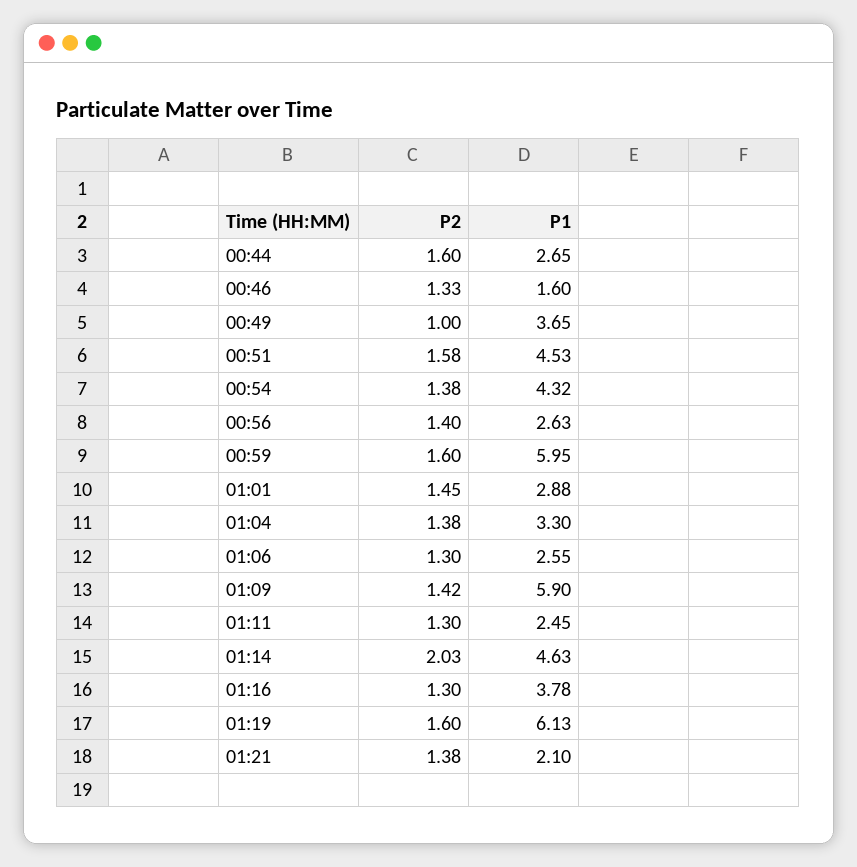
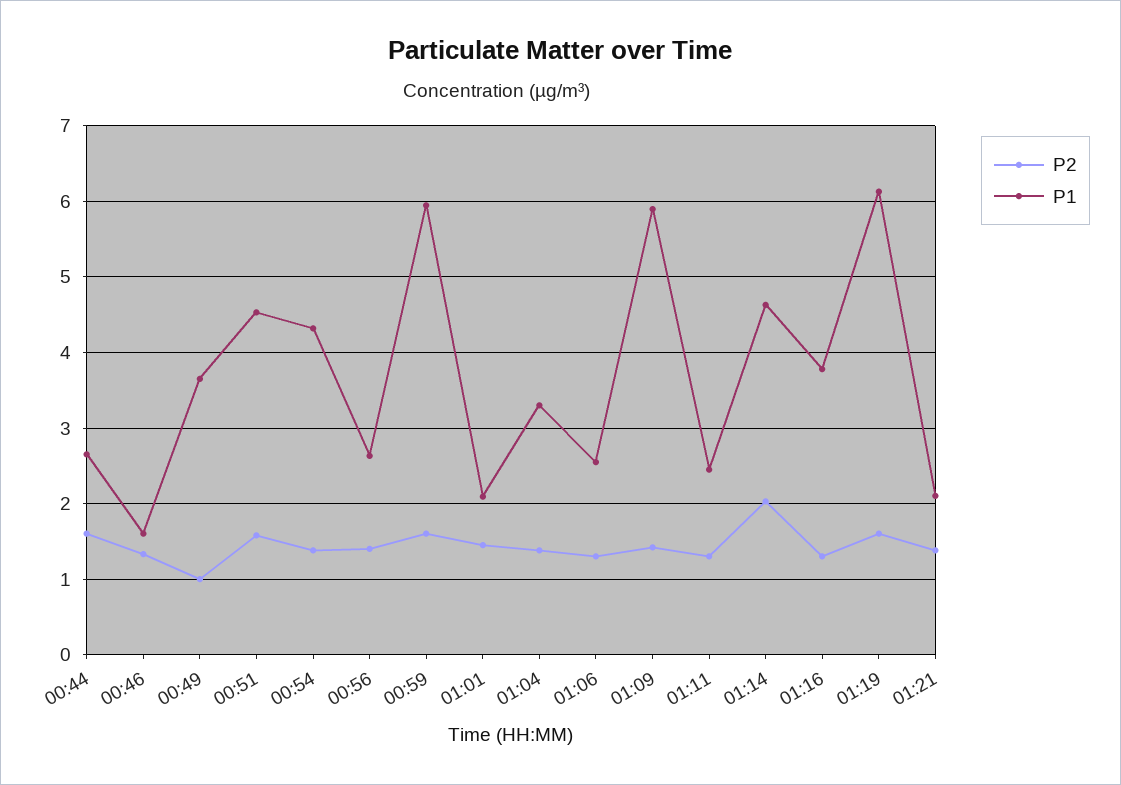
  {
    "P2": {
      "00:44": 1.6,
      "00:46": 1.33,
      "00:49": 1,
      "00:51": 1.58,
      "00:54": 1.38,
      "00:56": 1.4,
      "00:59": 1.6,
      "01:01": 1.45,
      "01:04": 1.38,
      "01:06": 1.3,
      "01:09": 1.42,
      "01:11": 1.3,
      "01:14": 2.03,
      "01:16": 1.3,
      "01:19": 1.6,
      "01:21": 1.38
    },
    "P1": {
      "00:44": 2.65,
      "00:46": 1.6,
      "00:49": 3.65,
      "00:51": 4.53,
      "00:54": 4.32,
      "00:56": 2.63,
      "00:59": 5.95,
-     "01:01": 2.88,
+     "01:01": 2.1,
      "01:04": 3.3,
      "01:06": 2.55,
      "01:09": 5.9,
      "01:11": 2.45,
      "01:14": 4.63,
      "01:16": 3.78,
      "01:19": 6.13,
      "01:21": 2.1
    }
  }

